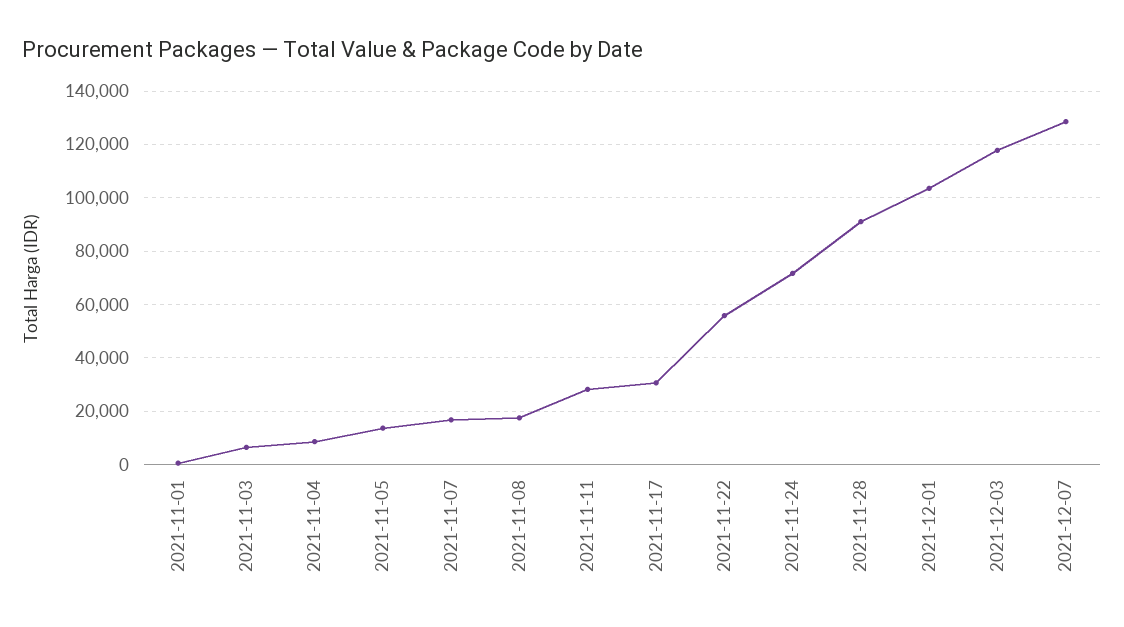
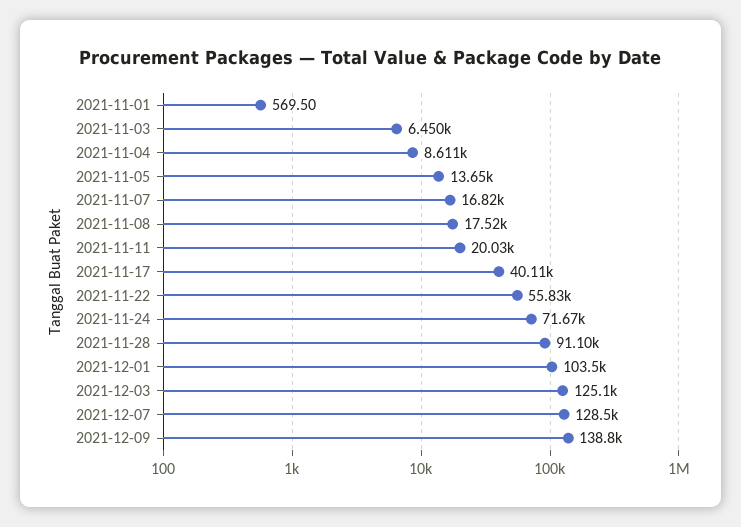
  {
    "2021-11-01": 569.5,
    "2021-11-03": 6450,
    "2021-11-04": 8611,
    "2021-11-05": 13650,
    "2021-11-07": 16820,
    "2021-11-08": 17520,
-   "2021-11-11": 27500,
+   "2021-11-11": 20030,
-   "2021-11-17": 30000,
+   "2021-11-17": 40110,
    "2021-11-22": 55830,
    "2021-11-24": 71670,
    "2021-11-28": 91100,
    "2021-12-01": 103500,
-   "2021-12-03": 117500,
+   "2021-12-03": 125100,
-   "2021-12-07": 128500
+   "2021-12-07": 128500,
+   "2021-12-09": 138800
  }

